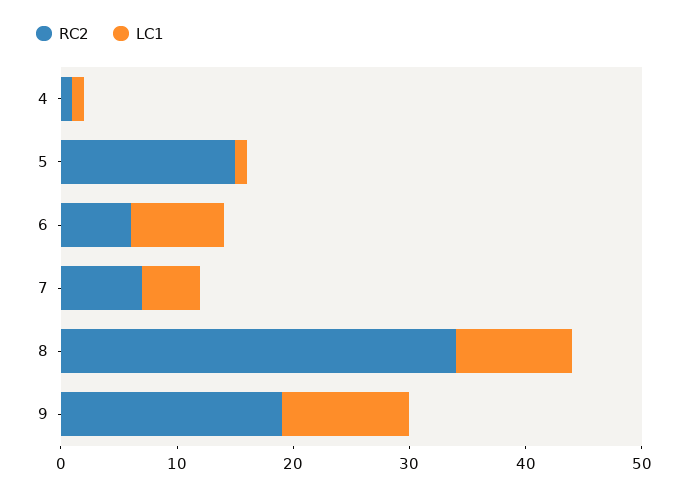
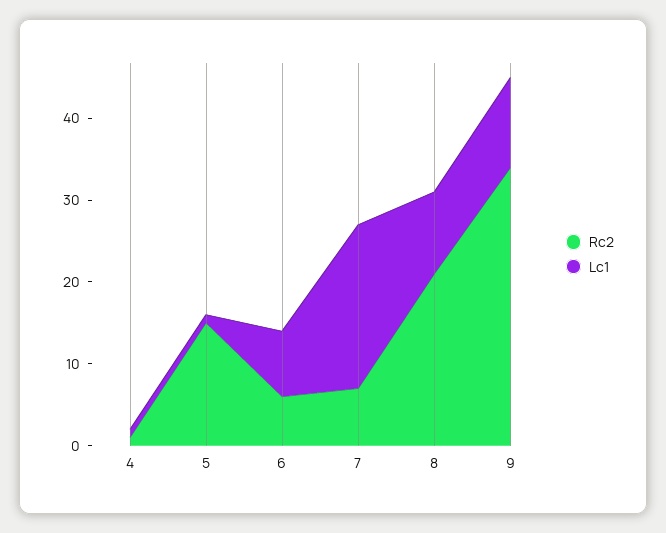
  {
    "RC2": {
      "4": 1,
      "5": 15,
      "6": 6,
      "7": 7,
-     "8": 34,
+     "8": 21,
-     "9": 19
+     "9": 34
    },
    "LC1": {
      "4": 1,
      "5": 1,
      "6": 8,
-     "7": 5,
+     "7": 20,
      "8": 10,
      "9": 11
    }
  }

